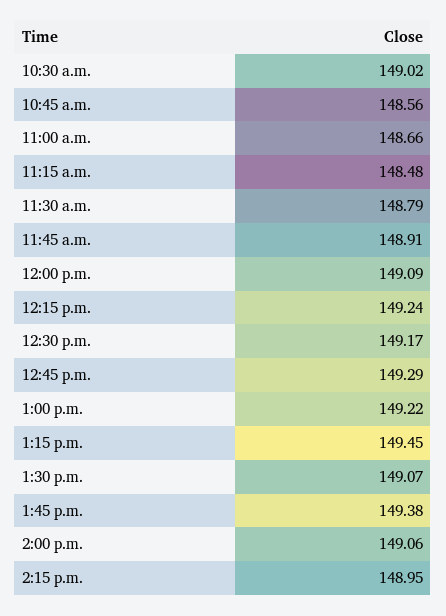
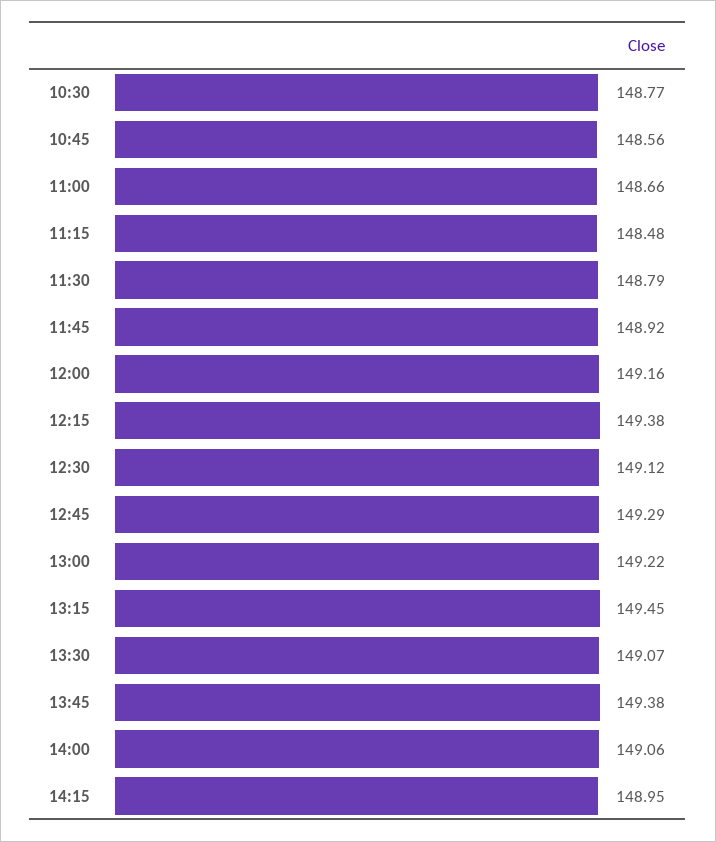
  {
-   "10:30 a.m.": 149.02,
+   "10:30 a.m.": 148.77,
    "10:45 a.m.": 148.56,
    "11:00 a.m.": 148.66,
    "11:15 a.m.": 148.48,
    "11:30 a.m.": 148.79,
-   "11:45 a.m.": 148.91,
+   "11:45 a.m.": 148.92,
-   "12:00 p.m.": 149.09,
+   "12:00 p.m.": 149.16,
-   "12:15 p.m.": 149.24,
+   "12:15 p.m.": 149.38,
-   "12:30 p.m.": 149.17,
+   "12:30 p.m.": 149.12,
    "12:45 p.m.": 149.29,
    "1:00 p.m.": 149.22,
    "1:15 p.m.": 149.45,
    "1:30 p.m.": 149.07,
    "1:45 p.m.": 149.38,
    "2:00 p.m.": 149.06,
    "2:15 p.m.": 148.95
  }

